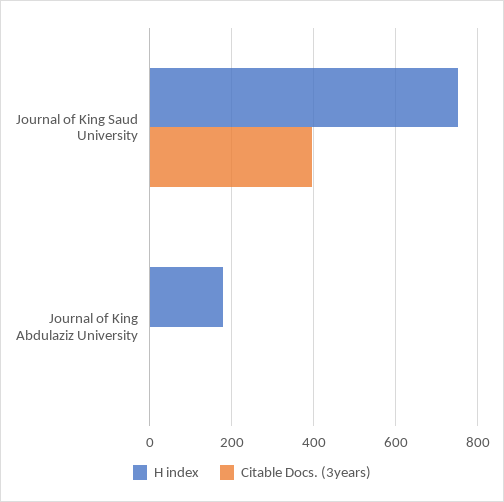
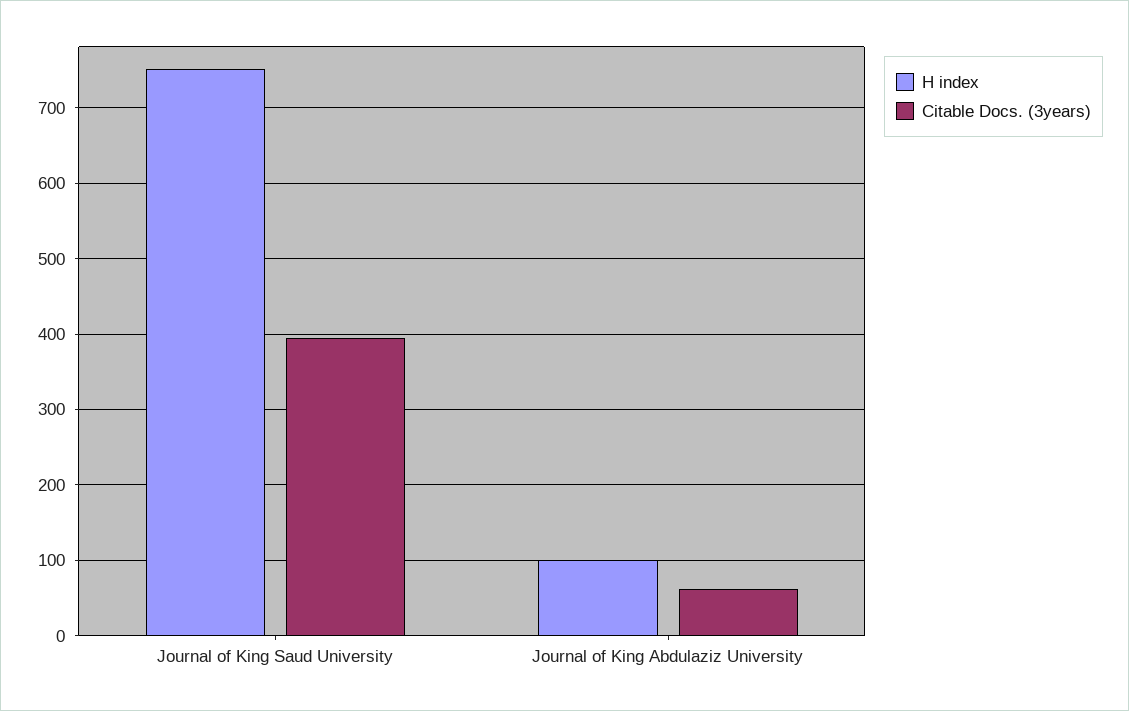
  {
    "H index": {
      "Journal of King Saud University": 750,
-     "Journal of King Abdulaziz University": 180
+     "Journal of King Abdulaziz University": 100
    },
    "Citable Docs. (3years)": {
      "Journal of King Saud University": 400,
-     "Journal of King Abdulaziz University": 0
+     "Journal of King Abdulaziz University": 60
    }
  }

